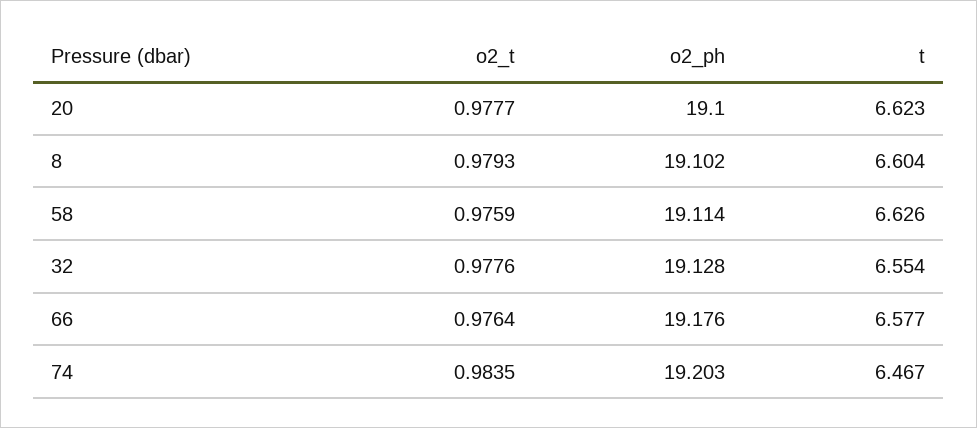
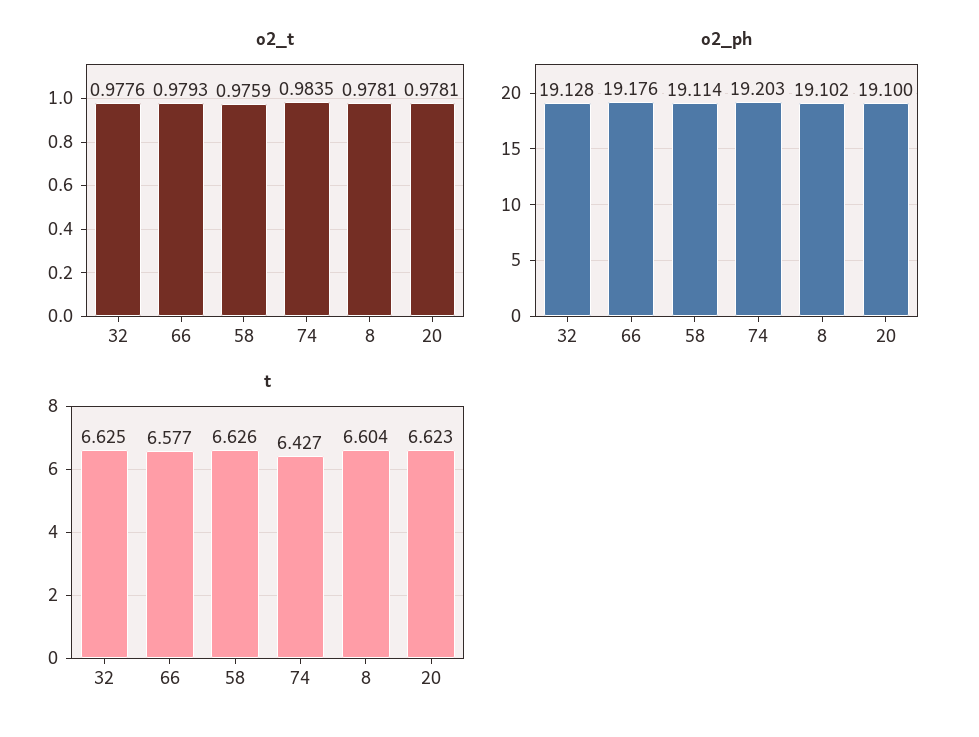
  {
    "o2_t": {
-     "20": 0.9777,
+     "20": 0.9781,
-     "8": 0.9793,
+     "8": 0.9781,
      "58": 0.9759,
      "32": 0.9776,
-     "66": 0.9764,
+     "66": 0.9793,
      "74": 0.9835
    },
    "o2_ph": {
      "20": 19.1,
      "8": 19.102,
      "58": 19.114,
      "32": 19.128,
      "66": 19.176,
      "74": 19.203
    },
    "t": {
      "20": 6.623,
      "8": 6.604,
      "58": 6.626,
-     "32": 6.554,
+     "32": 6.625,
      "66": 6.577,
-     "74": 6.467
+     "74": 6.427
    }
  }

